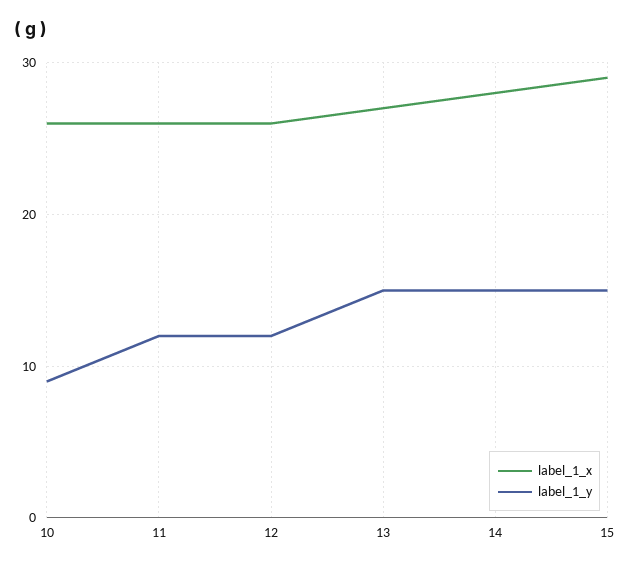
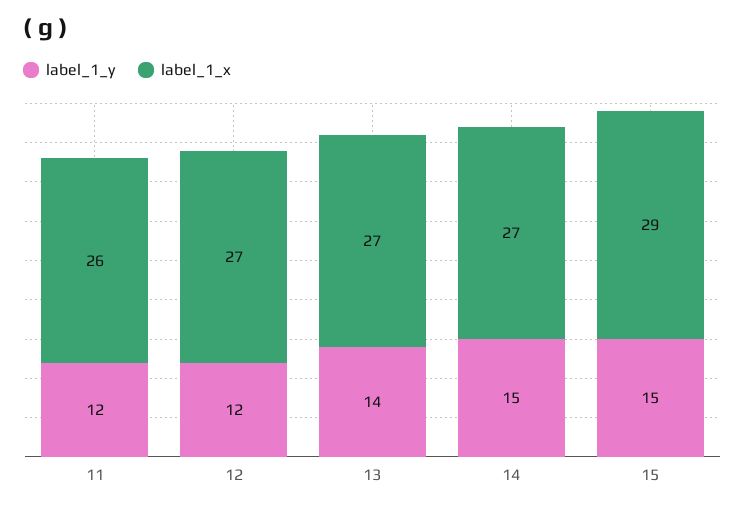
  {
    "label_1_x": {
-     "10": 26,
      "11": 26,
-     "12": 26,
+     "12": 27,
      "13": 27,
-     "14": 28,
+     "14": 27,
      "15": 29
    },
    "label_1_y": {
-     "10": 9,
      "11": 12,
      "12": 12,
-     "13": 15,
+     "13": 14,
      "14": 15,
      "15": 15
    }
  }

